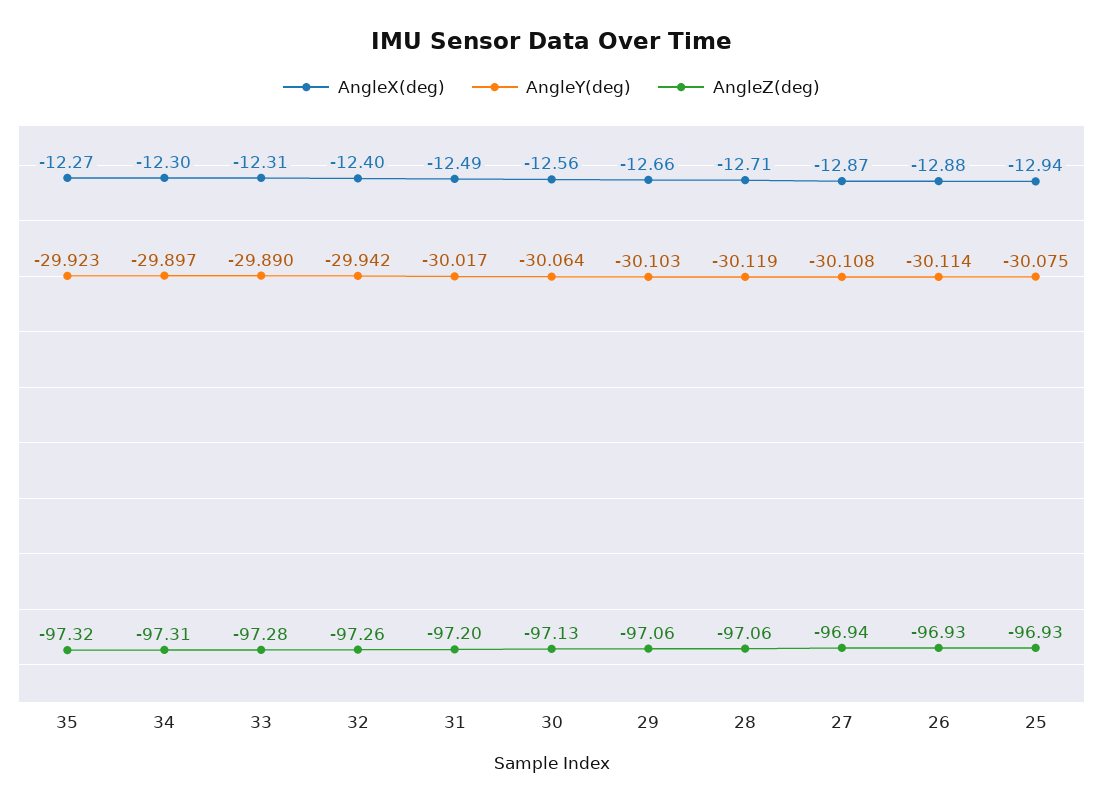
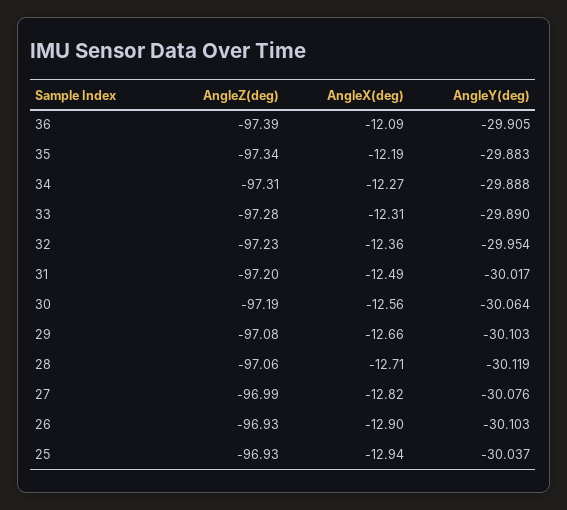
  {
    "AngleX(deg)": {
-     "35": -12.27,
+     "35": -12.19,
-     "34": -12.3,
+     "34": -12.27,
      "33": -12.31,
-     "32": -12.4,
+     "32": -12.36,
      "31": -12.49,
      "30": -12.56,
      "29": -12.66,
      "28": -12.71,
-     "27": -12.87,
+     "27": -12.82,
-     "26": -12.88,
+     "26": -12.9,
-     "25": -12.94
+     "25": -12.94,
+     "36": -12.09
    },
    "AngleY(deg)": {
-     "35": -29.923,
+     "35": -29.883,
-     "34": -29.897,
+     "34": -29.888,
      "33": -29.89,
-     "32": -29.942,
+     "32": -29.954,
      "31": -30.017,
      "30": -30.064,
      "29": -30.103,
      "28": -30.119,
-     "27": -30.108,
+     "27": -30.076,
-     "26": -30.114,
+     "26": -30.103,
-     "25": -30.075
+     "25": -30.037,
+     "36": -29.905
    },
    "AngleZ(deg)": {
-     "35": -97.32,
+     "35": -97.34,
      "34": -97.31,
      "33": -97.28,
-     "32": -97.26,
+     "32": -97.23,
      "31": -97.2,
-     "30": -97.13,
+     "30": -97.19,
-     "29": -97.06,
+     "29": -97.08,
      "28": -97.06,
-     "27": -96.94,
+     "27": -96.99,
      "26": -96.93,
-     "25": -96.93
+     "25": -96.93,
+     "36": -97.39
    }
  }

